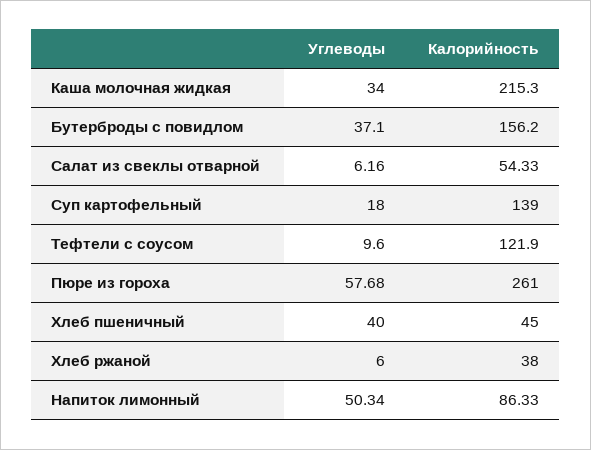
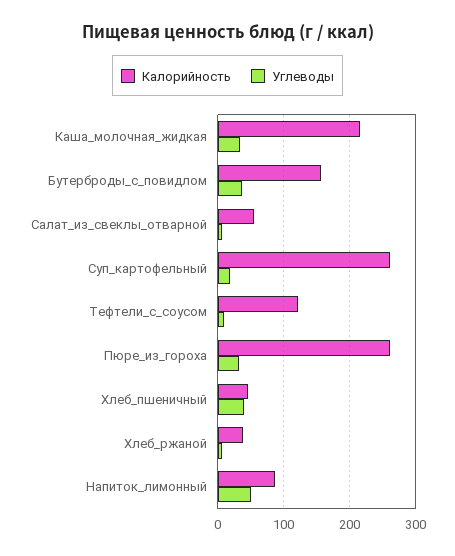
  {
    "Углеводы": {
      "Каша молочная жидкая": 34,
      "Бутерброды с повидлом": 37.1,
      "Салат из свеклы отварной": 6.16,
      "Суп картофельный": 18,
      "Тефтели с соусом": 9.6,
-     "Пюре из гороха": 57.68,
+     "Пюре из гороха": 30,
      "Хлеб пшеничный": 40,
      "Хлеб ржаной": 6,
      "Напиток лимонный": 50.34
    },
    "Калорийность": {
      "Каша молочная жидкая": 215.3,
      "Бутерброды с повидлом": 156.2,
      "Салат из свеклы отварной": 54.33,
-     "Суп картофельный": 139,
+     "Суп картофельный": 260,
      "Тефтели с соусом": 121.9,
      "Пюре из гороха": 261,
      "Хлеб пшеничный": 45,
      "Хлеб ржаной": 38,
      "Напиток лимонный": 86.33
    }
  }

